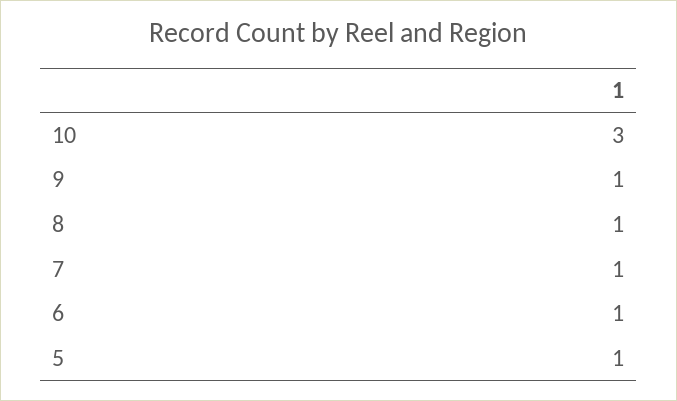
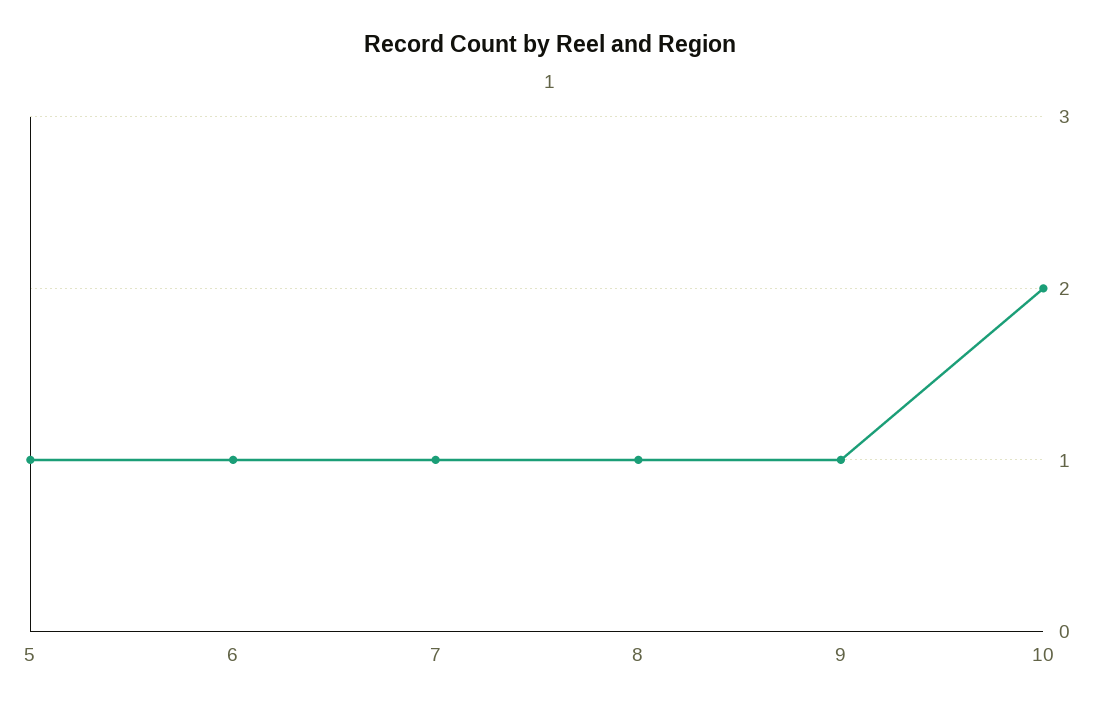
  {
-   "10": 3,
+   "10": 2,
    "9": 1,
    "8": 1,
    "7": 1,
    "6": 1,
    "5": 1
  }

